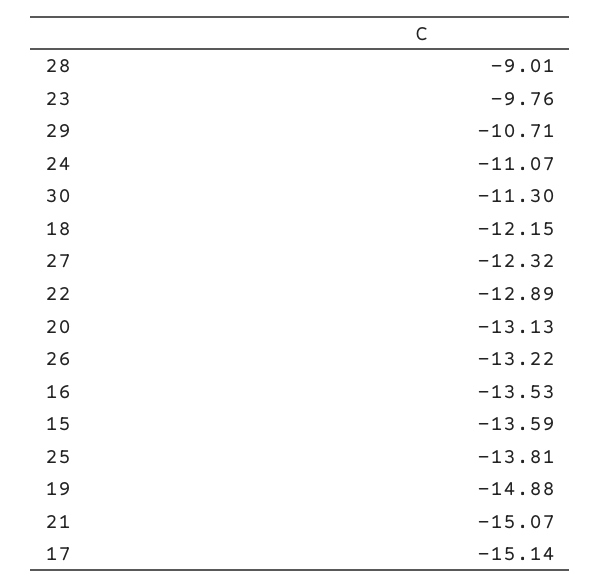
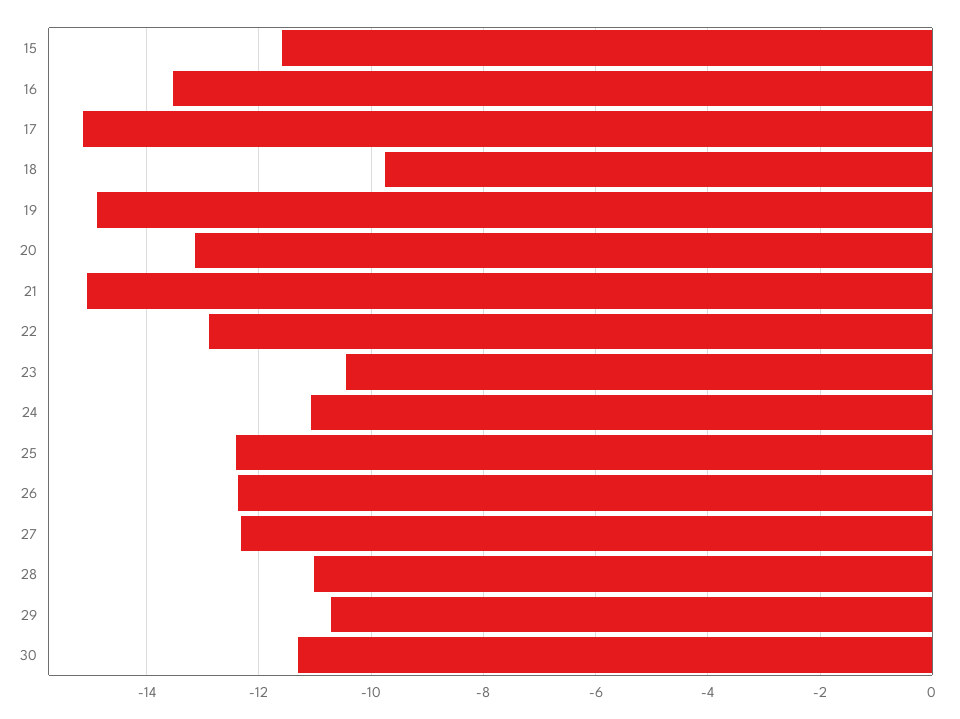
  {
-   "28": -9.01,
+   "28": -11,
-   "23": -9.76,
+   "23": -10.4,
    "29": -10.71,
    "24": -11.07,
    "30": -11.3,
-   "18": -12.15,
+   "18": -9.8,
    "27": -12.32,
    "22": -12.89,
    "20": -13.13,
-   "26": -13.22,
+   "26": -12.4,
    "16": -13.53,
-   "15": -13.59,
+   "15": -11.6,
-   "25": -13.81,
+   "25": -12.4,
    "19": -14.88,
    "21": -15.07,
    "17": -15.14
  }

